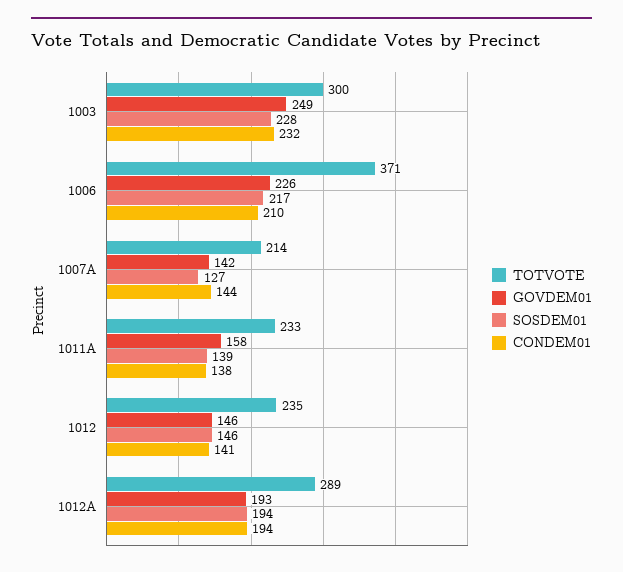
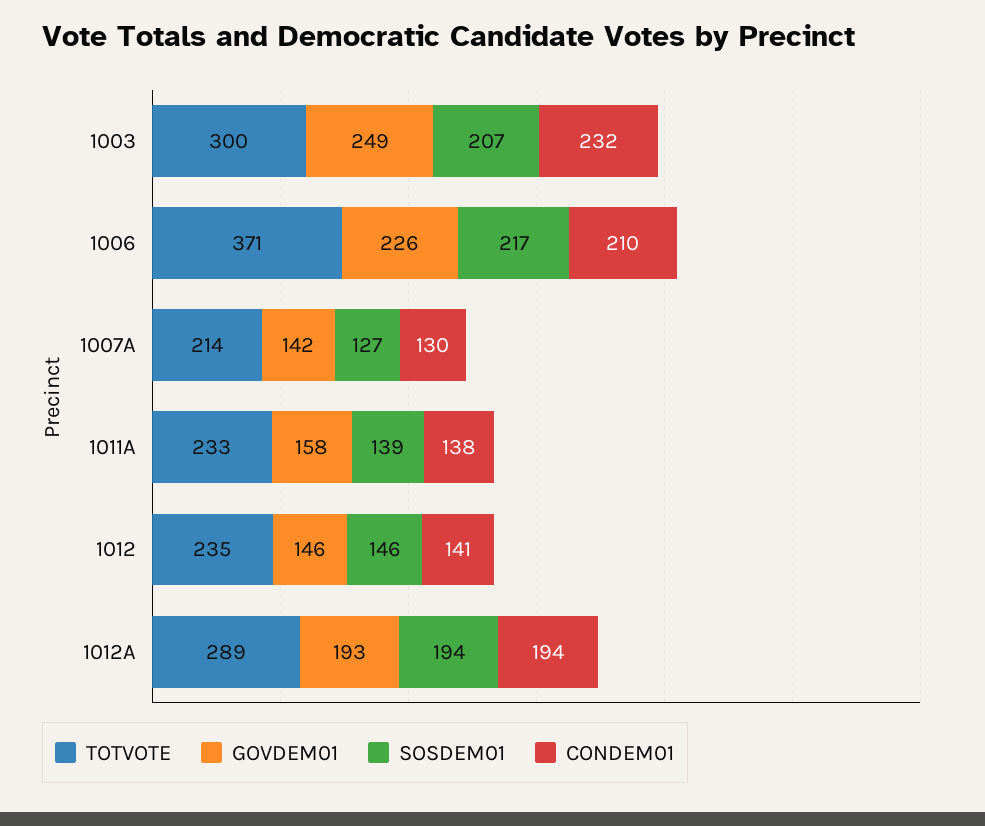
  {
    "TOTVOTE": {
      "1003": 300,
      "1006": 371,
      "1007A": 214,
      "1011A": 233,
      "1012": 235,
      "1012A": 289
    },
    "GOVDEM01": {
      "1003": 249,
      "1006": 226,
      "1007A": 142,
      "1011A": 158,
      "1012": 146,
      "1012A": 193
    },
    "SOSDEM01": {
-     "1003": 228,
+     "1003": 207,
      "1006": 217,
      "1007A": 127,
      "1011A": 139,
      "1012": 146,
      "1012A": 194
    },
    "CONDEM01": {
      "1003": 232,
      "1006": 210,
-     "1007A": 144,
+     "1007A": 130,
      "1011A": 138,
      "1012": 141,
      "1012A": 194
    }
  }

